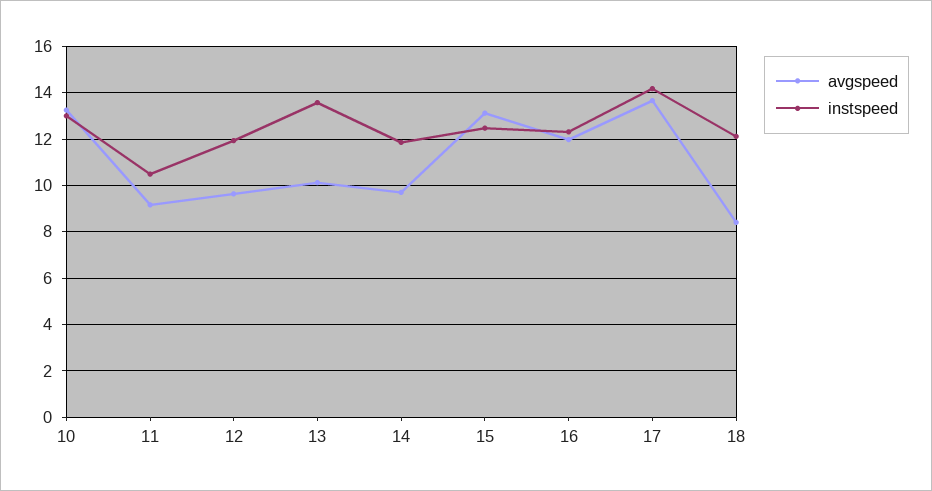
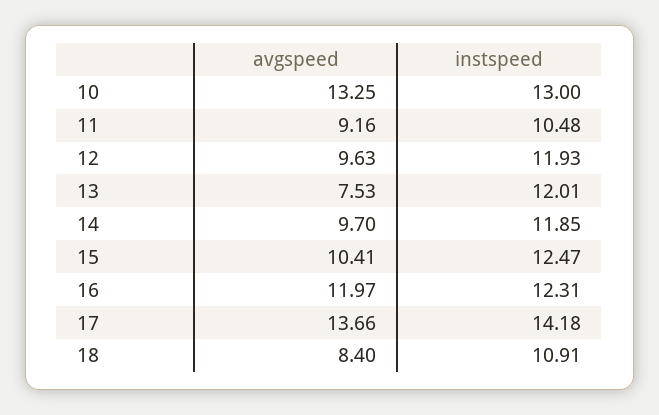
  {
    "avgspeed": {
      "10": 13.25,
      "11": 9.16,
      "12": 9.63,
-     "13": 10,
+     "13": 7.53,
      "14": 9.7,
-     "15": 13,
+     "15": 10.41,
      "16": 11.97,
      "17": 13.66,
      "18": 8.4
    },
    "instspeed": {
      "10": 13,
      "11": 10.48,
      "12": 11.93,
-     "13": 13.5,
+     "13": 12.01,
      "14": 11.85,
      "15": 12.47,
      "16": 12.31,
      "17": 14.18,
-     "18": 12
+     "18": 10.91
    }
  }

